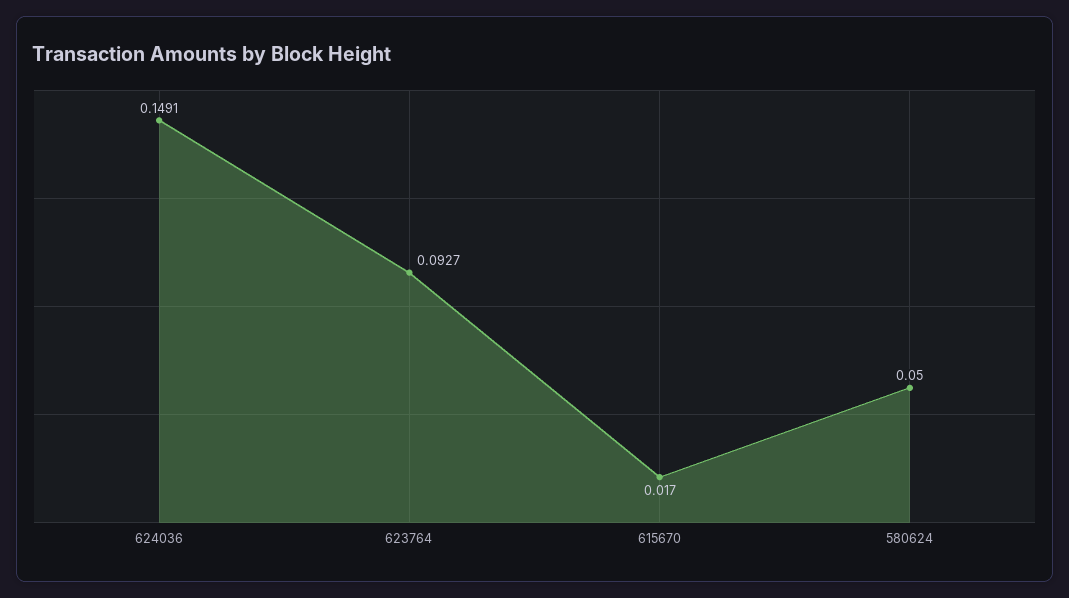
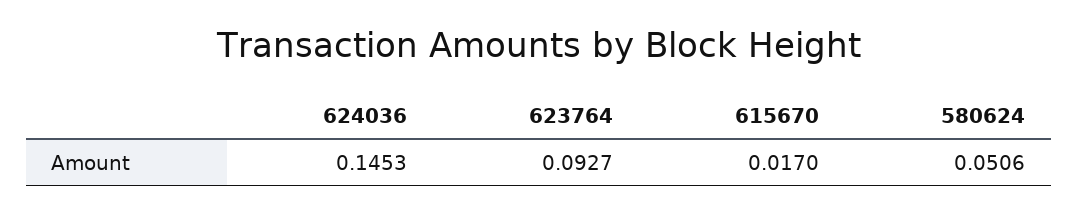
  {
-   "624036": 0.1491,
+   "624036": 0.1453,
    "623764": 0.0927,
    "615670": 0.017,
-   "580624": 0.05
+   "580624": 0.0506
  }

